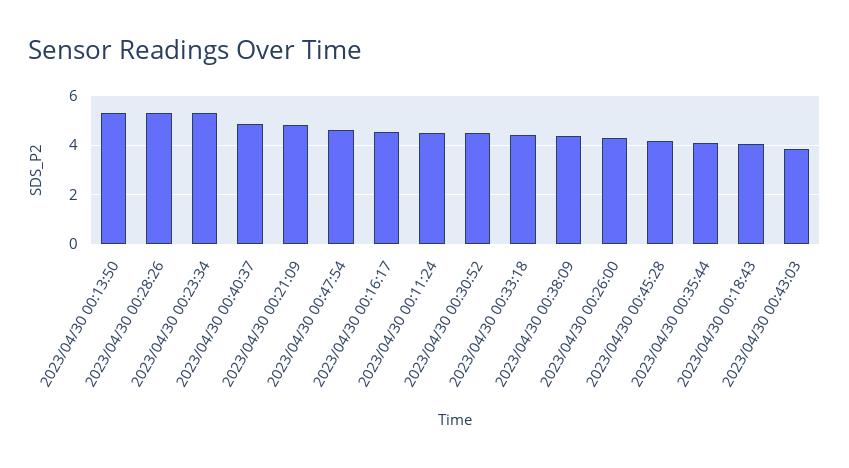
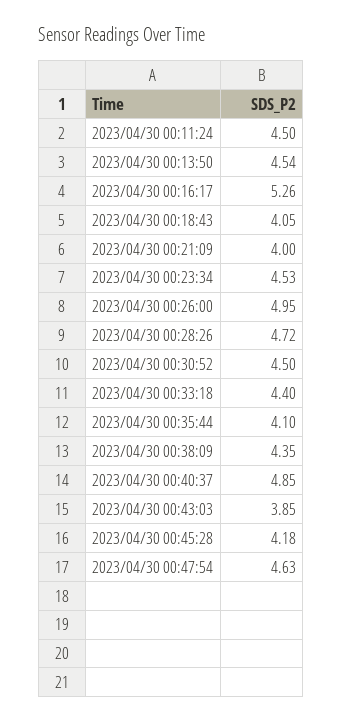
  {
-   "2023/04/30 00:13:50": 5.25,
+   "2023/04/30 00:13:50": 4.54,
-   "2023/04/30 00:28:26": 5.25,
+   "2023/04/30 00:28:26": 4.72,
-   "2023/04/30 00:23:34": 5.25,
+   "2023/04/30 00:23:34": 4.53,
    "2023/04/30 00:40:37": 4.85,
-   "2023/04/30 00:21:09": 4.75,
+   "2023/04/30 00:21:09": 4,
    "2023/04/30 00:47:54": 4.63,
-   "2023/04/30 00:16:17": 4.5,
+   "2023/04/30 00:16:17": 5.26,
    "2023/04/30 00:11:24": 4.5,
    "2023/04/30 00:30:52": 4.5,
    "2023/04/30 00:33:18": 4.4,
    "2023/04/30 00:38:09": 4.35,
-   "2023/04/30 00:26:00": 4.25,
+   "2023/04/30 00:26:00": 4.95,
    "2023/04/30 00:45:28": 4.18,
    "2023/04/30 00:35:44": 4.1,
    "2023/04/30 00:18:43": 4.05,
    "2023/04/30 00:43:03": 3.85
  }

